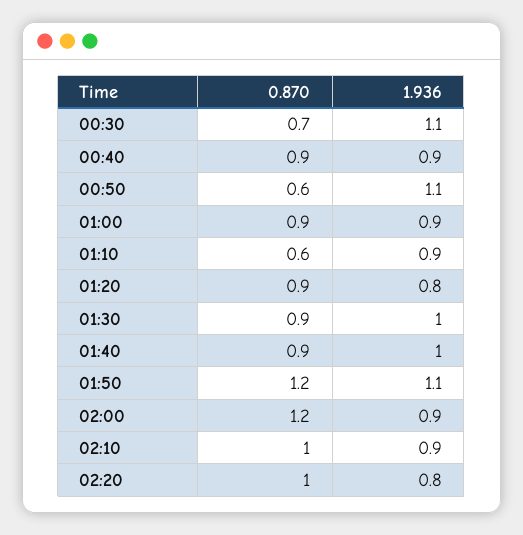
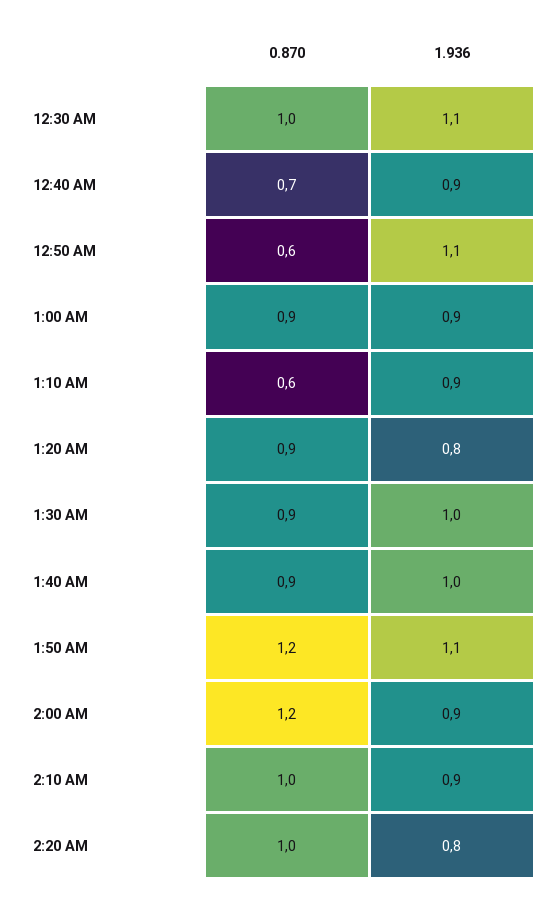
  {
    "0.870": {
-     "00:30": 0.7,
+     "00:30": 1,
-     "00:40": 0.9,
+     "00:40": 0.7,
      "00:50": 0.6,
      "01:00": 0.9,
      "01:10": 0.6,
      "01:20": 0.9,
      "01:30": 0.9,
      "01:40": 0.9,
      "01:50": 1.2,
      "02:00": 1.2,
      "02:10": 1,
      "02:20": 1
    },
    "1.936": {
      "00:30": 1.1,
      "00:40": 0.9,
      "00:50": 1.1,
      "01:00": 0.9,
      "01:10": 0.9,
      "01:20": 0.8,
      "01:30": 1,
      "01:40": 1,
      "01:50": 1.1,
      "02:00": 0.9,
      "02:10": 0.9,
      "02:20": 0.8
    }
  }

